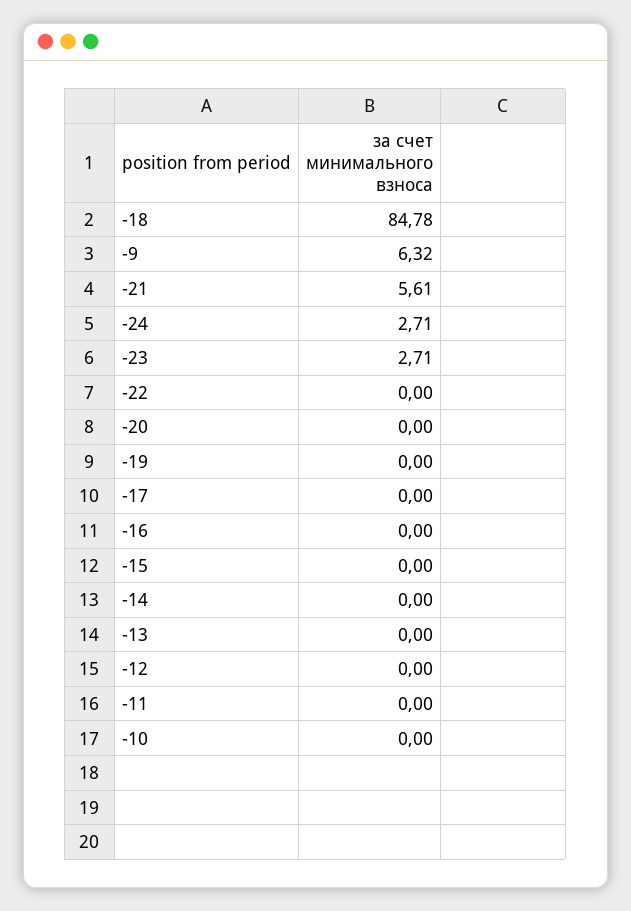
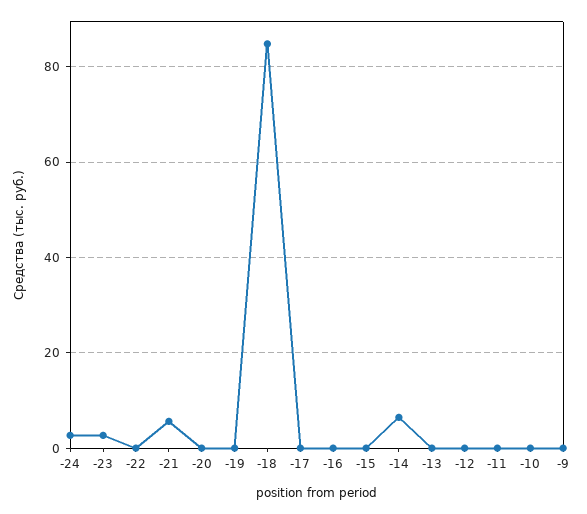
  {
    "-18": 84.78,
-   "-9": 6.32,
+   "-9": 0,
    "-21": 5.61,
    "-24": 2.71,
    "-23": 2.71,
    "-22": 0,
    "-20": 0,
    "-19": 0,
    "-17": 0,
    "-16": 0,
    "-15": 0,
-   "-14": 0,
+   "-14": 6,
    "-13": 0,
    "-12": 0,
    "-11": 0,
    "-10": 0
  }

